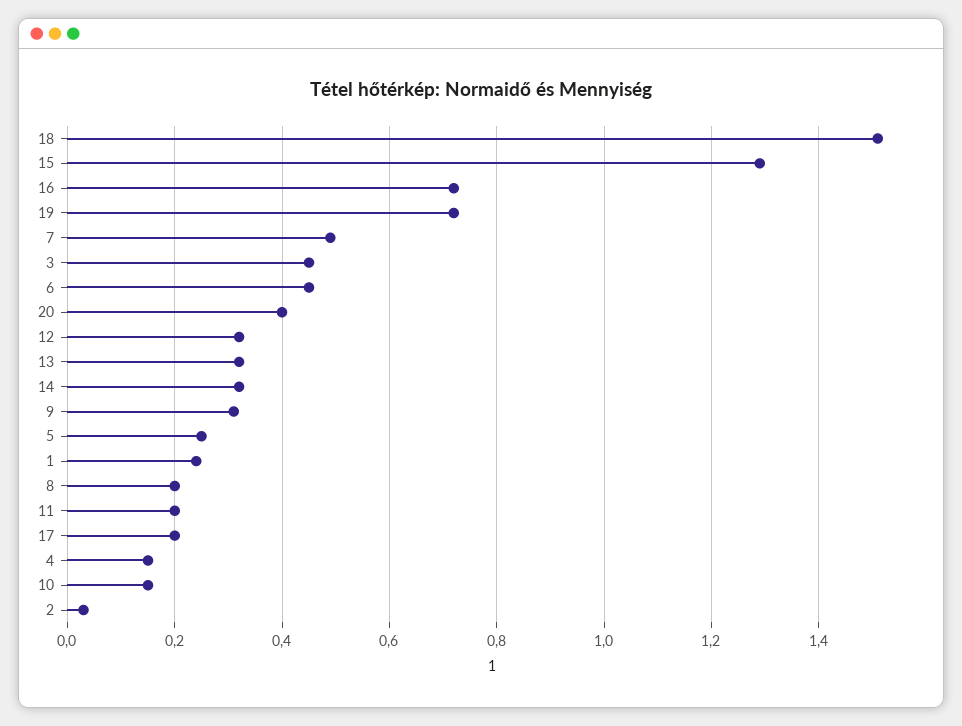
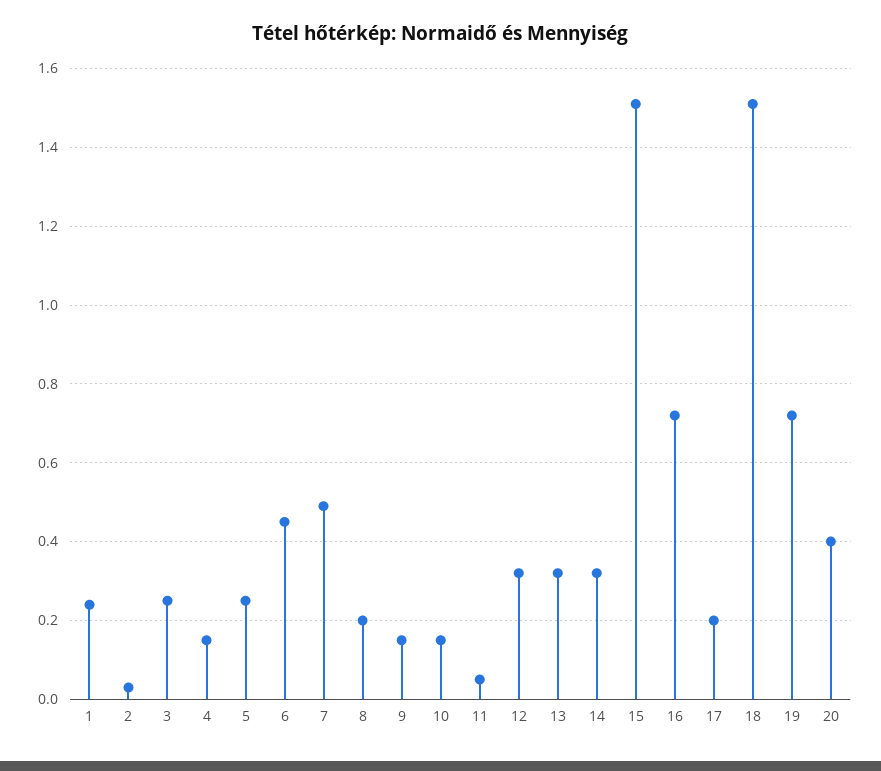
  {
    "18": 1.5,
-   "15": 1.3,
+   "15": 1.5,
    "16": 0.7,
    "19": 0.7,
    "7": 0.5,
-   "3": 0.45,
+   "3": 0.25,
    "6": 0.45,
    "20": 0.4,
    "12": 0.3,
    "13": 0.3,
    "14": 0.3,
-   "9": 0.3,
+   "9": 0.15,
    "5": 0.25,
    "1": 0.25,
    "8": 0.2,
-   "11": 0.2,
+   "11": 0.05,
    "17": 0.2,
    "4": 0.15,
    "10": 0.15,
    "2": 0.05
  }

